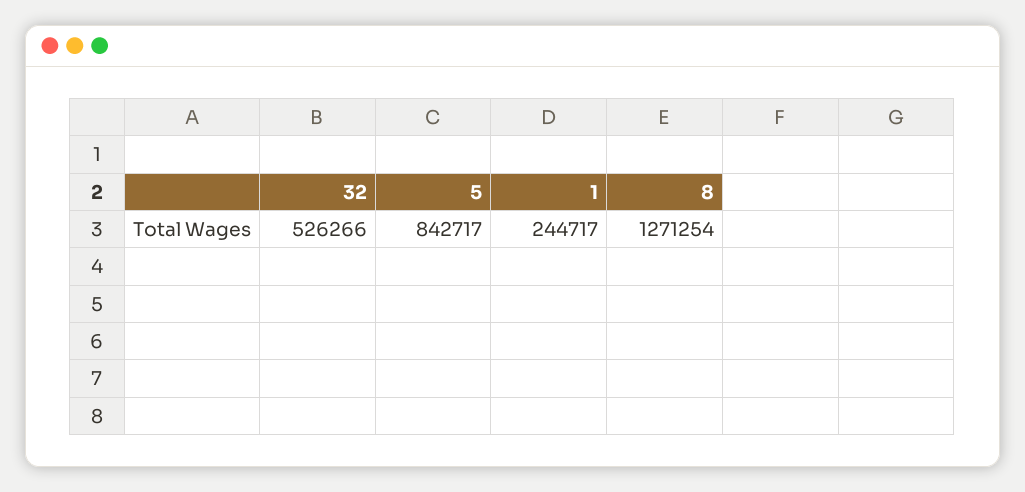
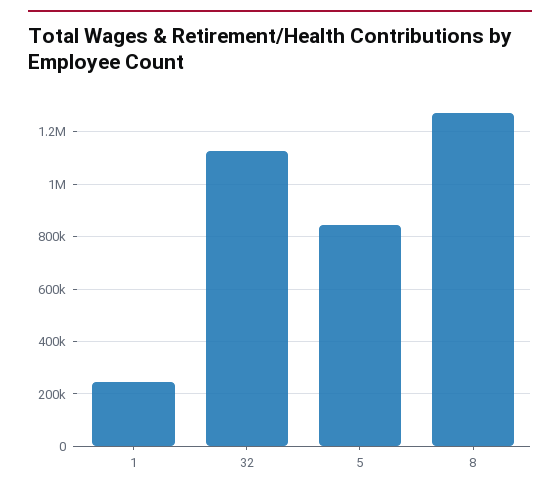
  {
-   "32": 526266,
+   "32": 1125000,
    "5": 842717,
    "1": 244717,
    "8": 1271254
  }

